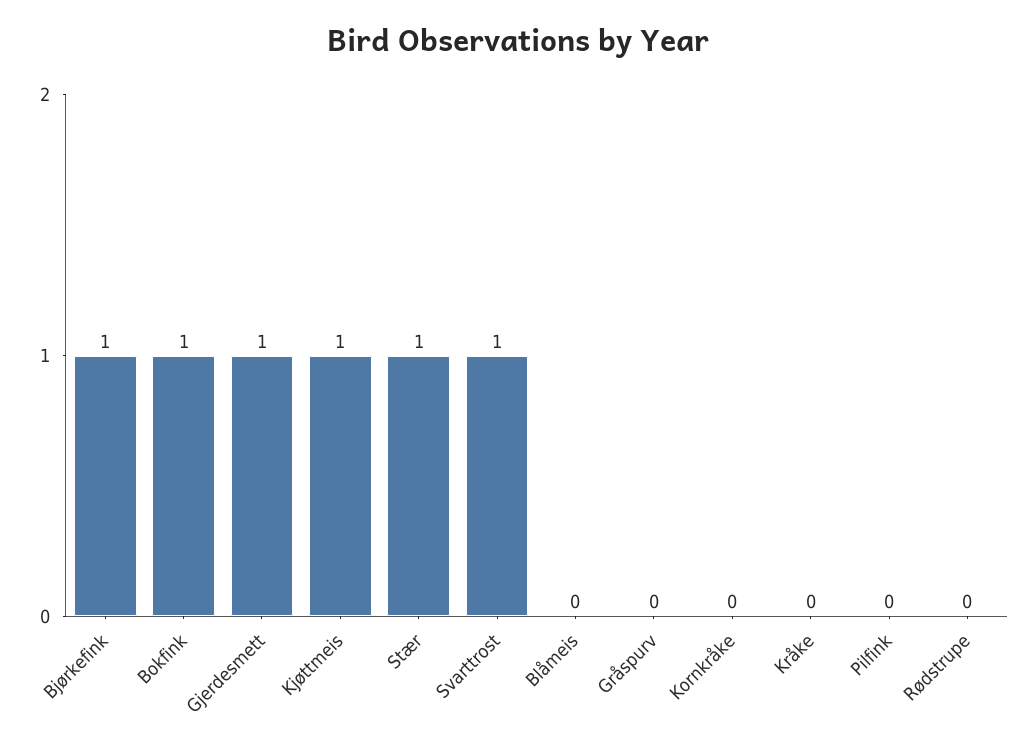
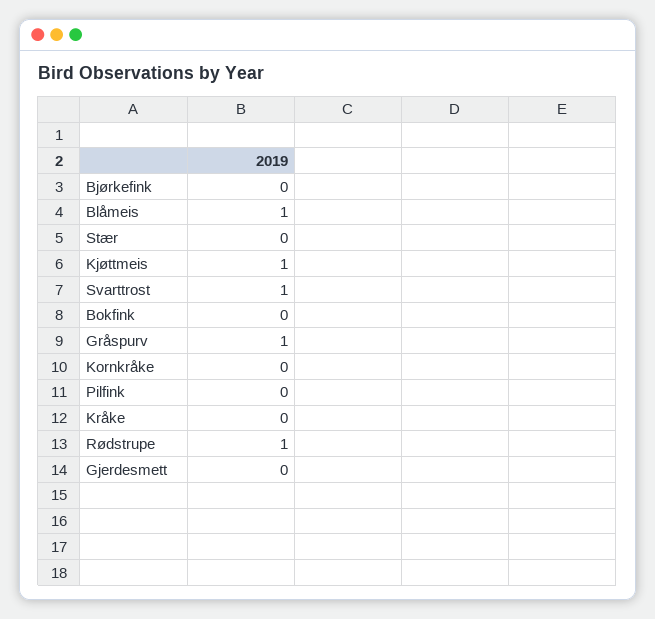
  {
-   "Bjørkefink": 1,
+   "Bjørkefink": 0,
-   "Bokfink": 1,
+   "Bokfink": 0,
-   "Gjerdesmett": 1,
+   "Gjerdesmett": 0,
    "Kjøttmeis": 1,
-   "Stær": 1,
+   "Stær": 0,
    "Svarttrost": 1,
-   "Blåmeis": 0,
+   "Blåmeis": 1,
-   "Gråspurv": 0,
+   "Gråspurv": 1,
    "Kornkråke": 0,
    "Kråke": 0,
    "Pilfink": 0,
-   "Rødstrupe": 0
+   "Rødstrupe": 1
  }

